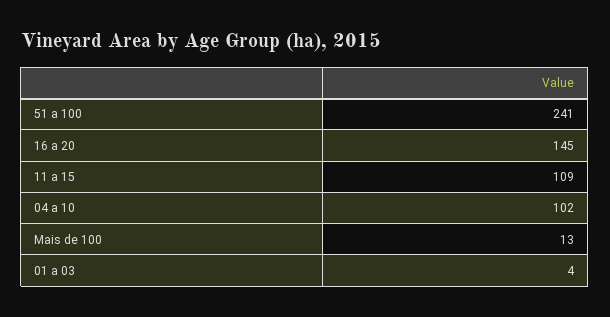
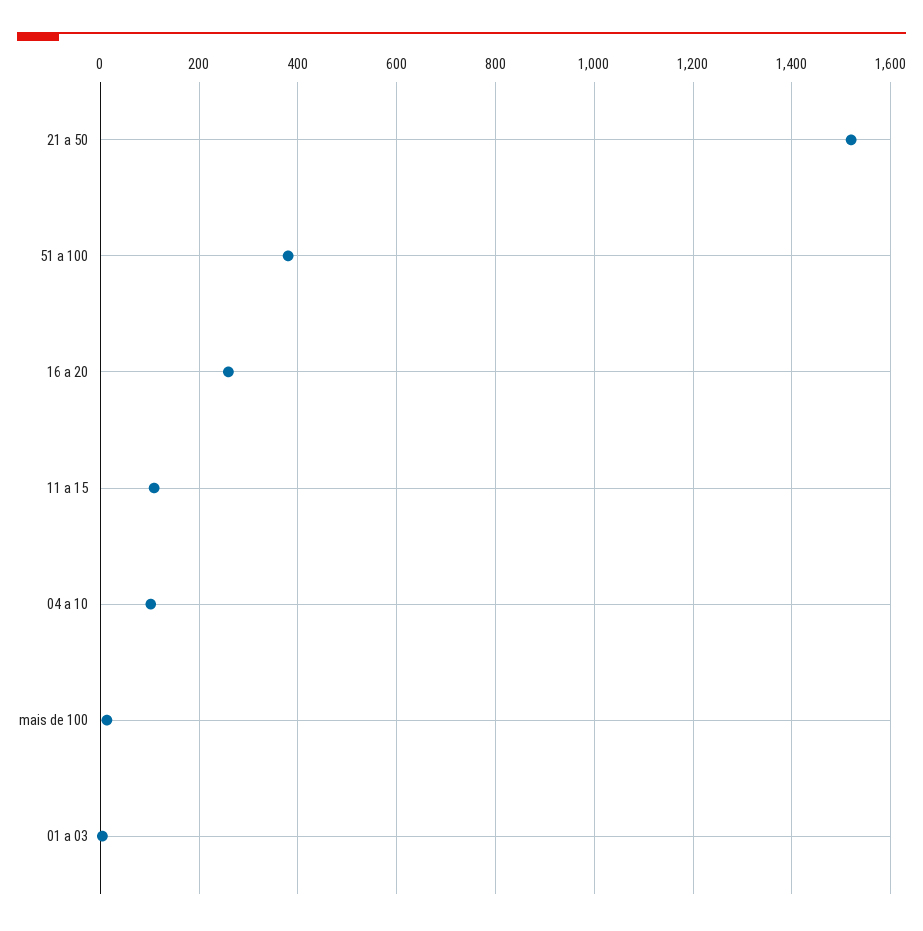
  {
-   "51 a 100": 241,
+   "51 a 100": 380,
-   "16 a 20": 145,
+   "16 a 20": 260,
    "11 a 15": 109,
    "04 a 10": 102,
    "Mais de 100": 13,
-   "01 a 03": 4
+   "01 a 03": 4,
+   "21 a 50": 1520
  }

